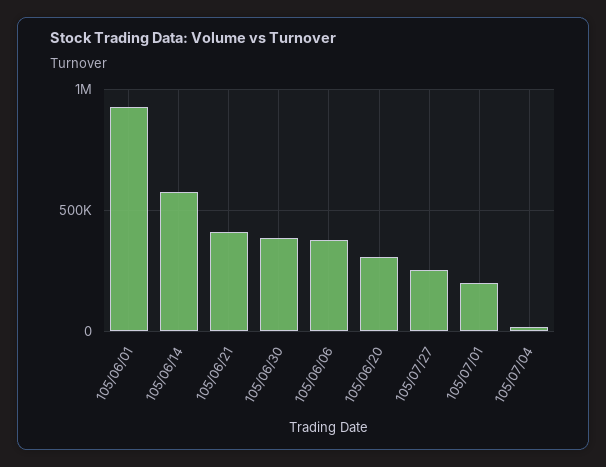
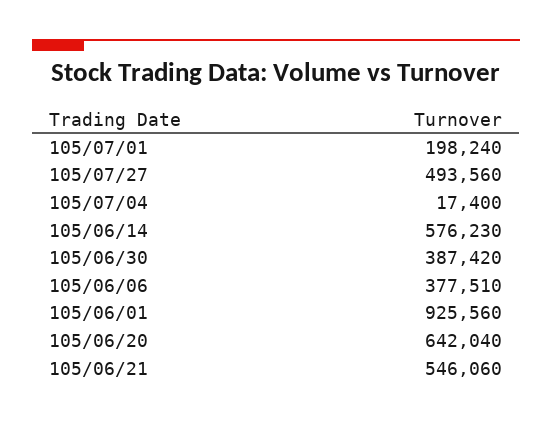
  {
    "105/06/01": 925560,
    "105/06/14": 576230,
-   "105/06/21": 400000,
+   "105/06/21": 546060,
    "105/06/30": 387420,
    "105/06/06": 377510,
-   "105/06/20": 300000,
+   "105/06/20": 642040,
-   "105/07/27": 250000,
+   "105/07/27": 493560,
    "105/07/01": 198240,
    "105/07/04": 17400
  }

